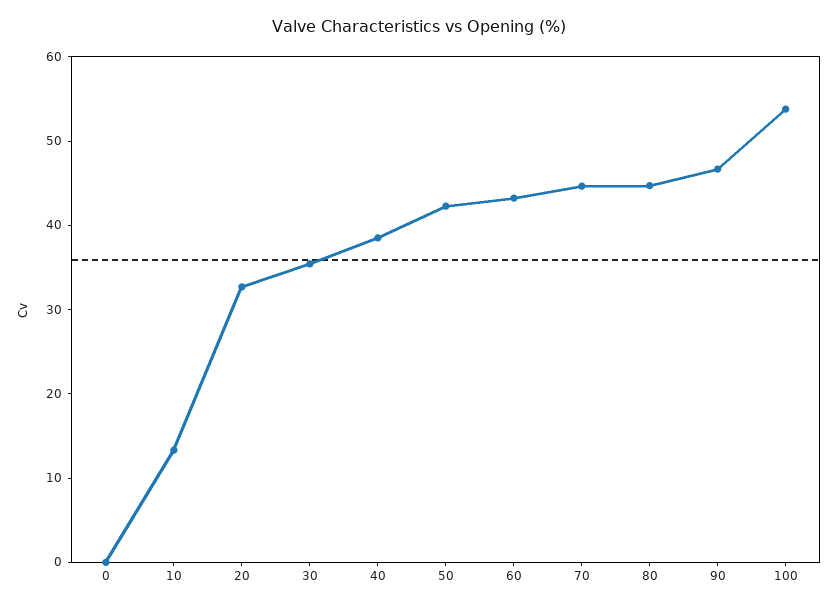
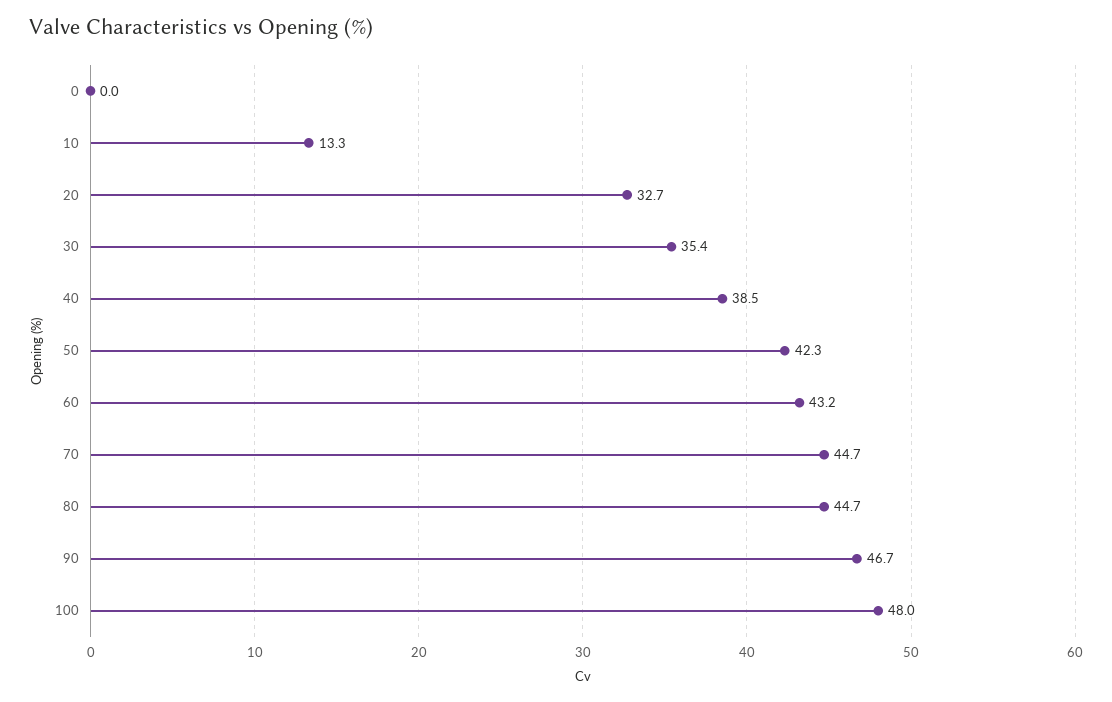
  {
    "0": 0,
    "10": 13.3,
    "20": 32.7,
    "30": 35.4,
    "40": 38.5,
    "50": 42.3,
    "60": 43.2,
    "70": 44.7,
    "80": 44.7,
    "90": 46.7,
-   "100": 54
+   "100": 48
  }

